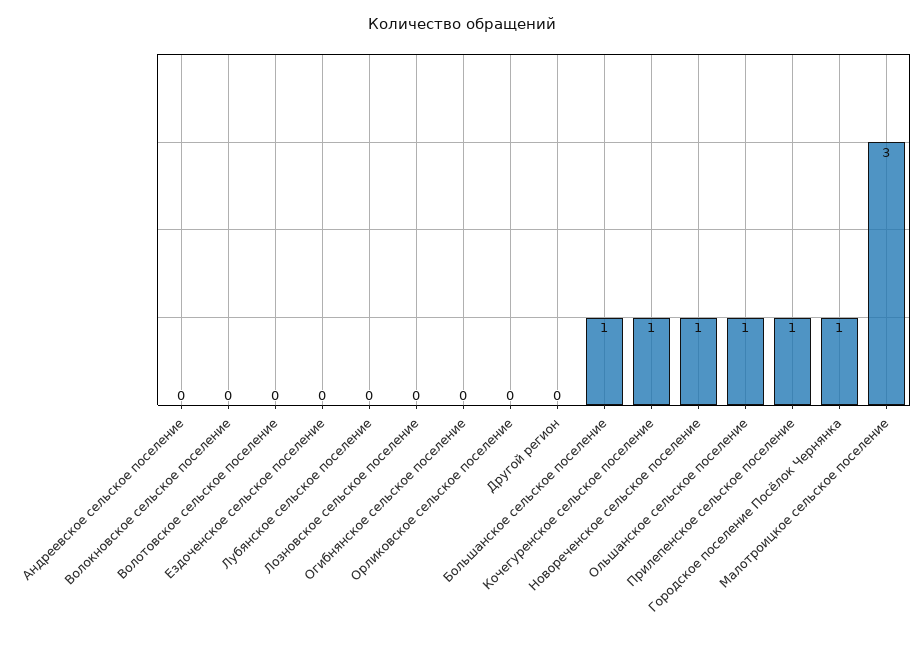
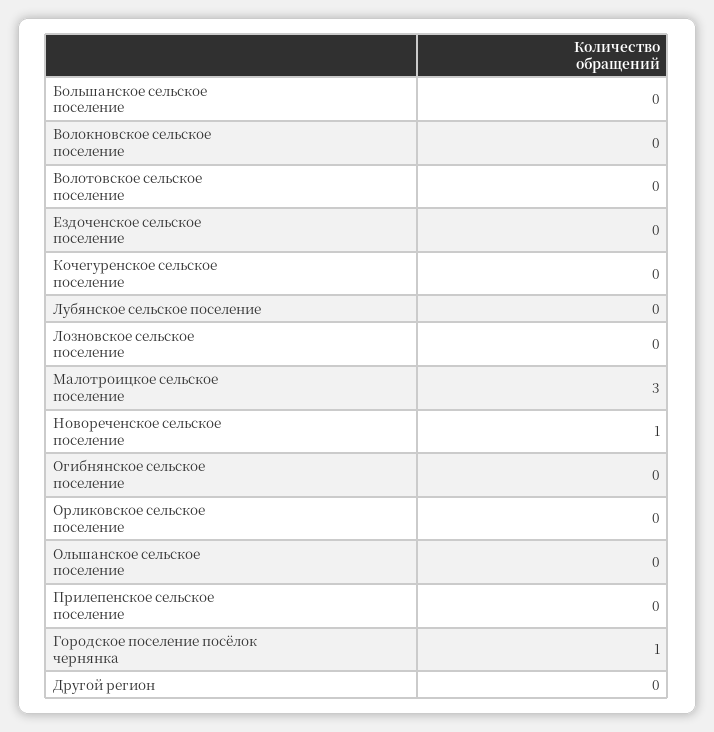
  {
-   "Андреевское сельское поселение": 0,
    "Волокновское сельское поселение": 0,
    "Волотовское сельское поселение": 0,
    "Ездоченское сельское поселение": 0,
    "Лубянское сельское поселение": 0,
    "Лозновское сельское поселение": 0,
    "Огибнянское сельское поселение": 0,
    "Орликовское сельское поселение": 0,
    "Другой регион": 0,
-   "Большанское сельское поселение": 1,
+   "Большанское сельское поселение": 0,
-   "Кочегуренское сельское поселение": 1,
+   "Кочегуренское сельское поселение": 0,
    "Новореченское сельское поселение": 1,
-   "Ольшанское сельское поселение": 1,
+   "Ольшанское сельское поселение": 0,
-   "Прилепенское сельское поселение": 1,
+   "Прилепенское сельское поселение": 0,
    "Городское поселение Посёлок Чернянка": 1,
    "Малотроицкое сельское поселение": 3
  }

